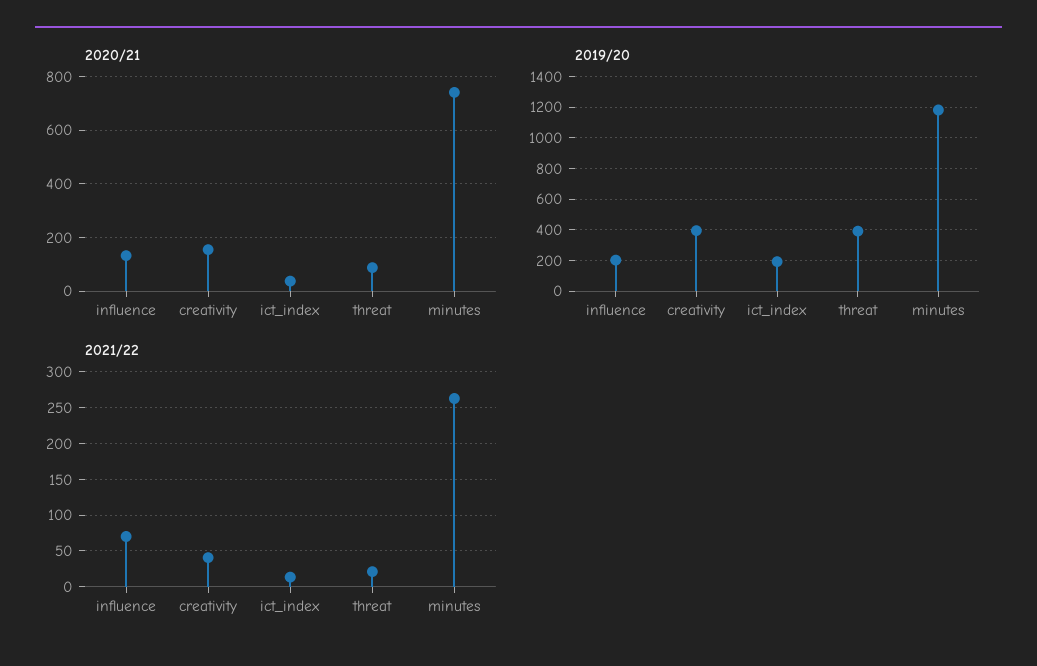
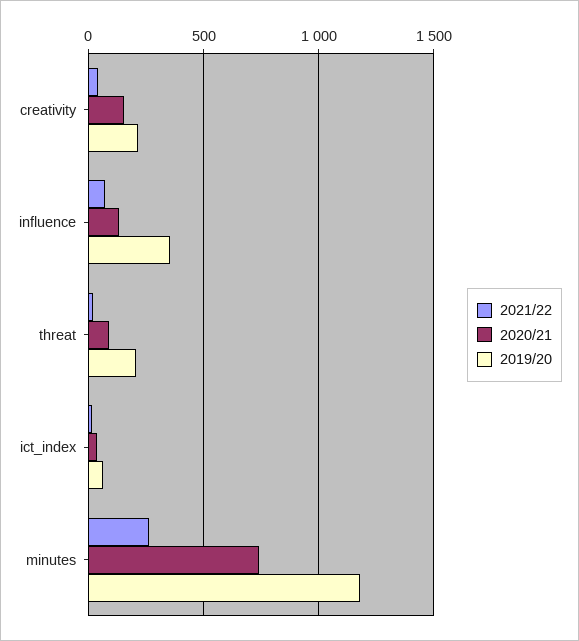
  {
    "2020/21": {
      "influence": 125,
      "creativity": 150,
      "ict_index": 50,
      "threat": 100,
      "minutes": 750
    },
    "2019/20": {
-     "influence": 200,
+     "influence": 350,
-     "creativity": 400,
+     "creativity": 200,
-     "ict_index": 200,
+     "ict_index": 50,
-     "threat": 400,
+     "threat": 200,
      "minutes": 1200
    },
    "2021/22": {
      "influence": 70,
      "creativity": 40,
      "ict_index": 10,
      "threat": 20,
      "minutes": 260
    }
  }

